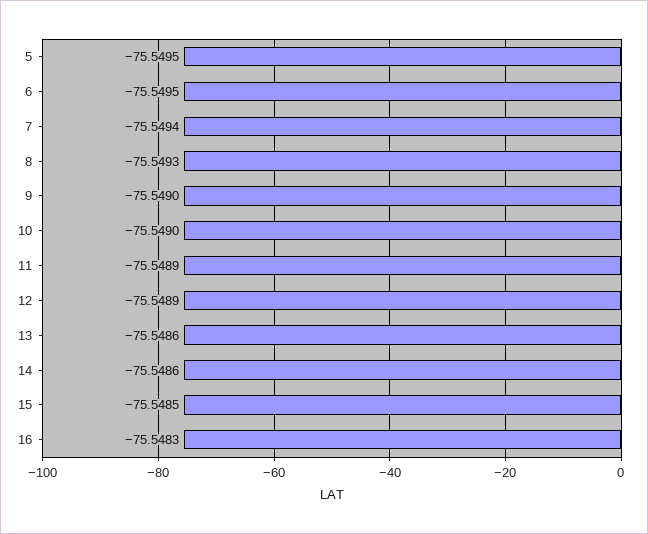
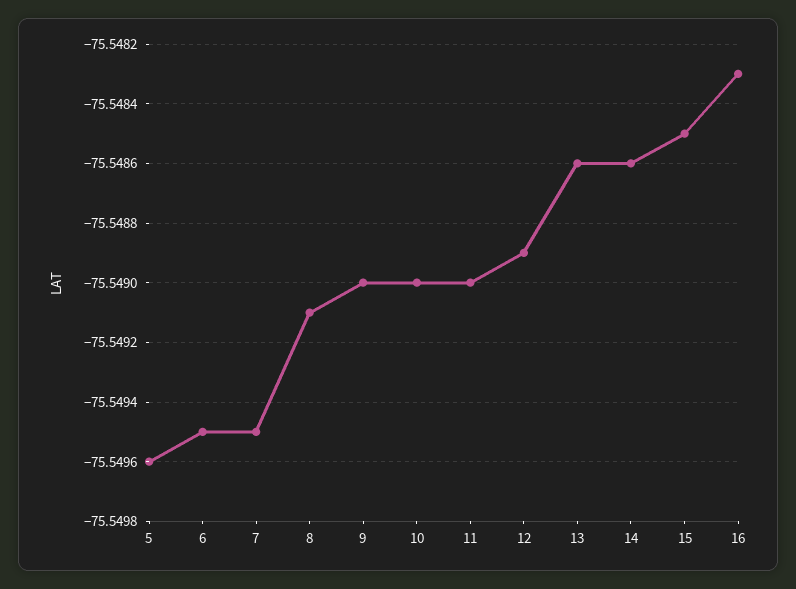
  {
-   "5": -75.5495,
+   "5": -75.5496,
    "6": -75.5495,
-   "7": -75.5494,
+   "7": -75.5495,
-   "8": -75.5493,
+   "8": -75.5491,
    "9": -75.549,
    "10": -75.549,
-   "11": -75.5489,
+   "11": -75.549,
    "12": -75.5489,
    "13": -75.5486,
    "14": -75.5486,
    "15": -75.5485,
    "16": -75.5483
  }

